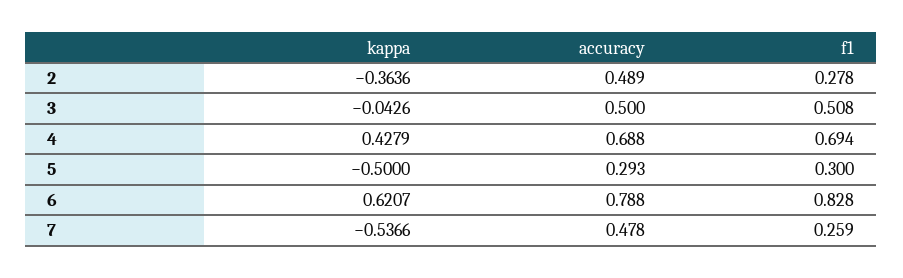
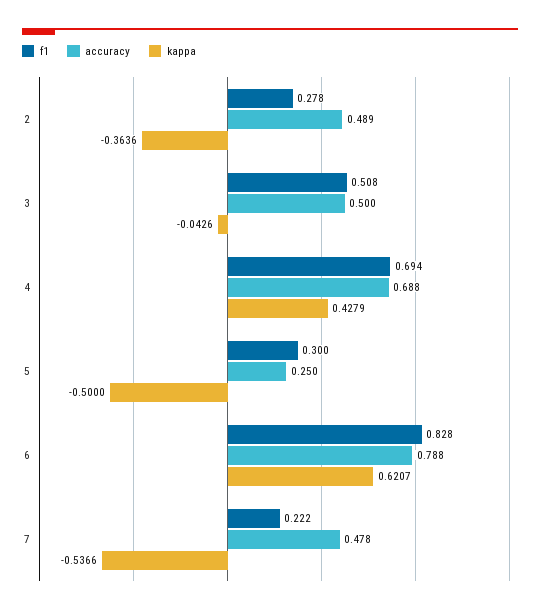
  {
    "kappa": {
      "2": -0.3636,
      "3": -0.0426,
      "4": 0.4279,
      "5": -0.5,
      "6": 0.6207,
      "7": -0.5366
    },
    "accuracy": {
      "2": 0.489,
      "3": 0.5,
      "4": 0.688,
-     "5": 0.293,
+     "5": 0.25,
      "6": 0.788,
      "7": 0.478
    },
    "f1": {
      "2": 0.278,
      "3": 0.508,
      "4": 0.694,
      "5": 0.3,
      "6": 0.828,
-     "7": 0.259
+     "7": 0.222
    }
  }

